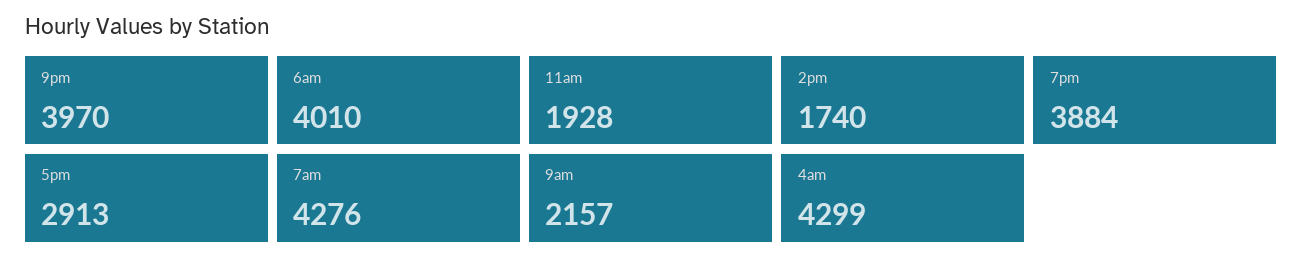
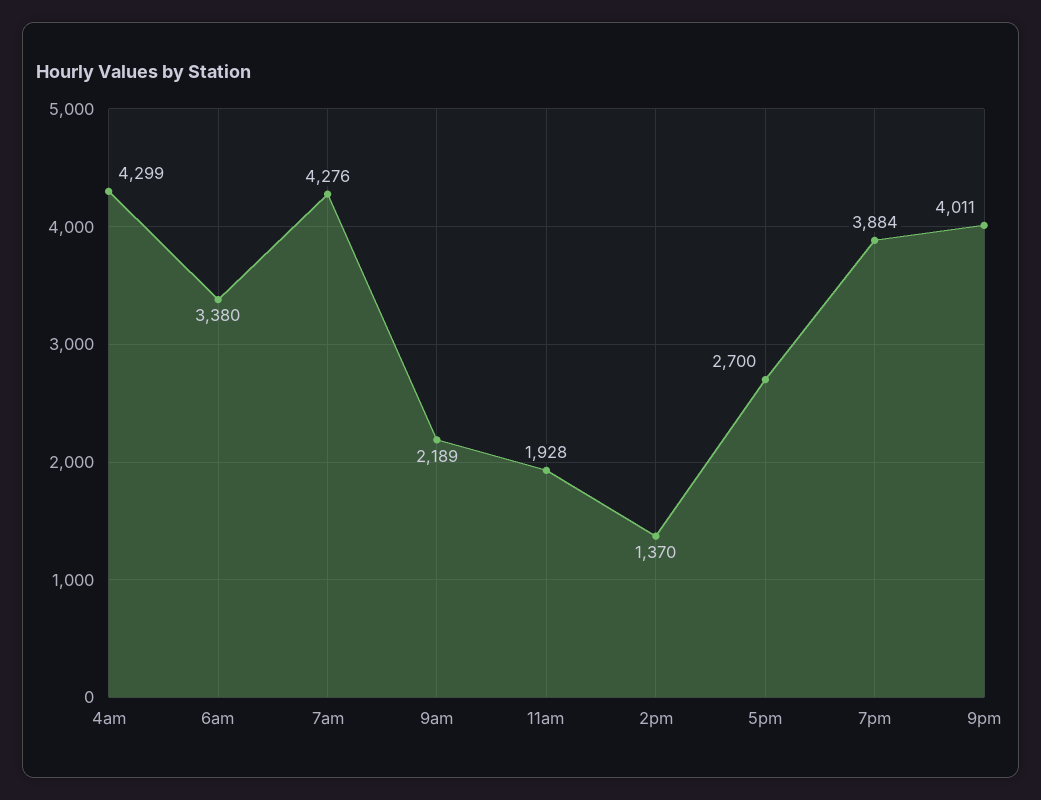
  {
-   "9pm": 3970,
+   "9pm": 4011,
-   "6am": 4010,
+   "6am": 3380,
    "11am": 1928,
-   "2pm": 1740,
+   "2pm": 1370,
    "7pm": 3884,
-   "5pm": 2913,
+   "5pm": 2700,
    "7am": 4276,
-   "9am": 2157,
+   "9am": 2189,
    "4am": 4299
  }

